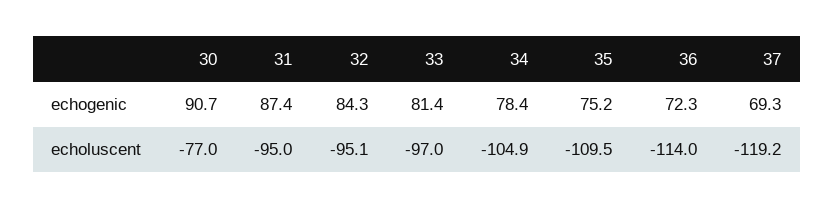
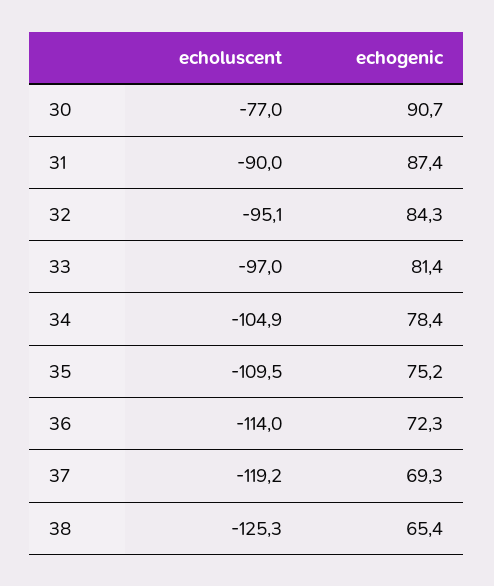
  {
    "30": {
      "echogenic": 90.7,
      "echoluscent": -77
    },
    "31": {
      "echogenic": 87.4,
-     "echoluscent": -95
+     "echoluscent": -90
    },
    "32": {
      "echogenic": 84.3,
      "echoluscent": -95.1
    },
    "33": {
      "echogenic": 81.4,
      "echoluscent": -97
    },
    "34": {
      "echogenic": 78.4,
      "echoluscent": -104.9
    },
    "35": {
      "echogenic": 75.2,
      "echoluscent": -109.5
    },
    "36": {
      "echogenic": 72.3,
      "echoluscent": -114
    },
    "37": {
      "echogenic": 69.3,
      "echoluscent": -119.2
-   }
+   },
+   "38": {
+     "echoluscent": -125.3,
+     "echogenic": 65.4
+   }
  }

